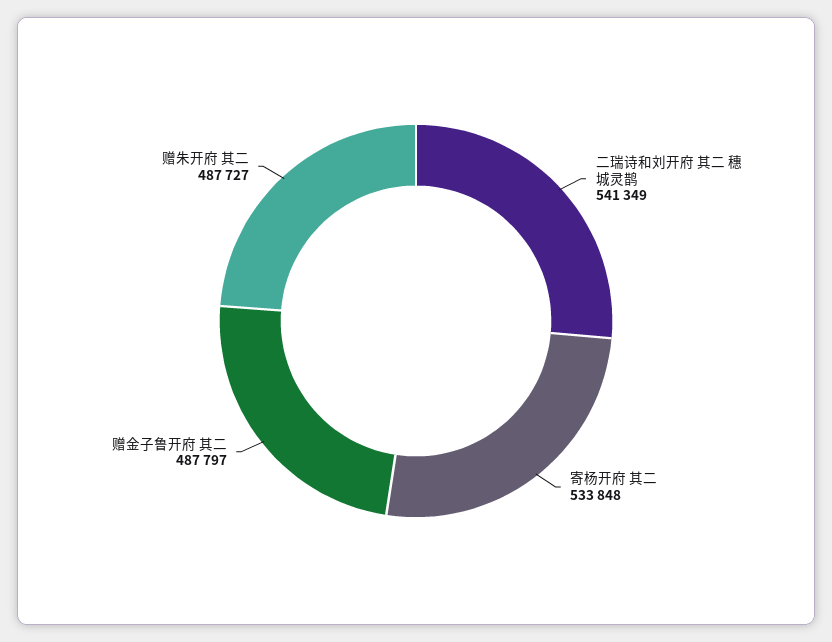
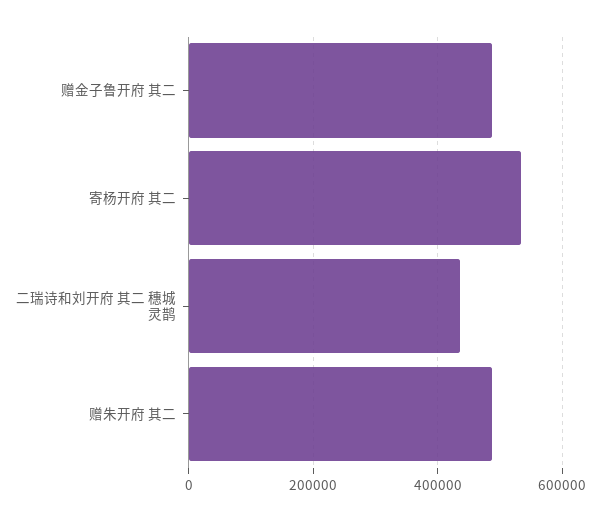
  {
-   "二瑞诗和刘开府 其二 穗城灵鹊": 541349,
+   "二瑞诗和刘开府 其二 穗城灵鹊": 440000,
    "寄杨开府 其二": 533848,
    "赠金子鲁开府 其二": 487797,
    "赠朱开府 其二": 487727
  }

